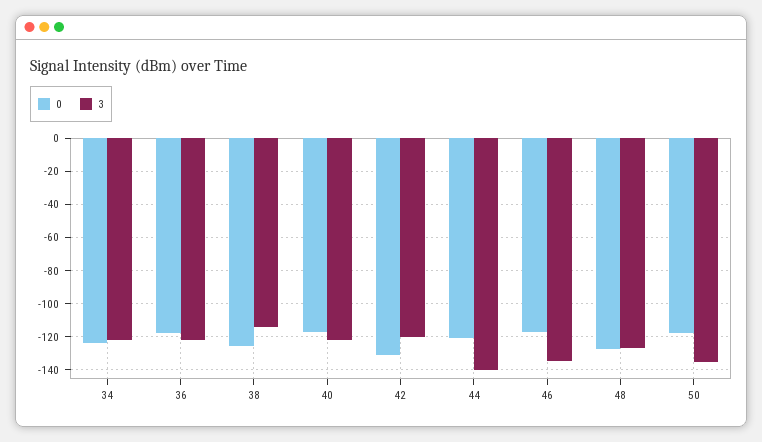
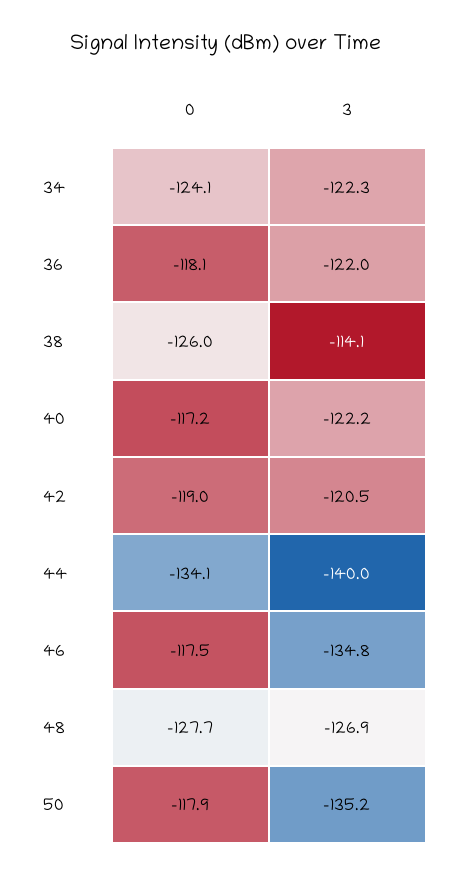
  {
    "0": {
      "34": -124.1,
      "36": -118.1,
      "38": -126,
      "40": -117.2,
-     "42": -130,
+     "42": -119,
-     "44": -120,
+     "44": -134.1,
      "46": -117.5,
      "48": -127.7,
      "50": -117.9
    },
    "3": {
      "34": -122.3,
      "36": -122,
      "38": -114.1,
      "40": -122.2,
      "42": -120.5,
      "44": -140,
      "46": -134.8,
      "48": -126.9,
      "50": -135.2
    }
  }

